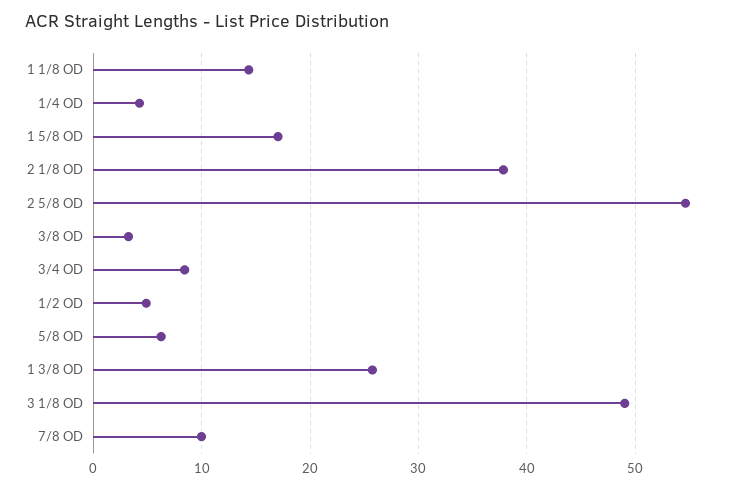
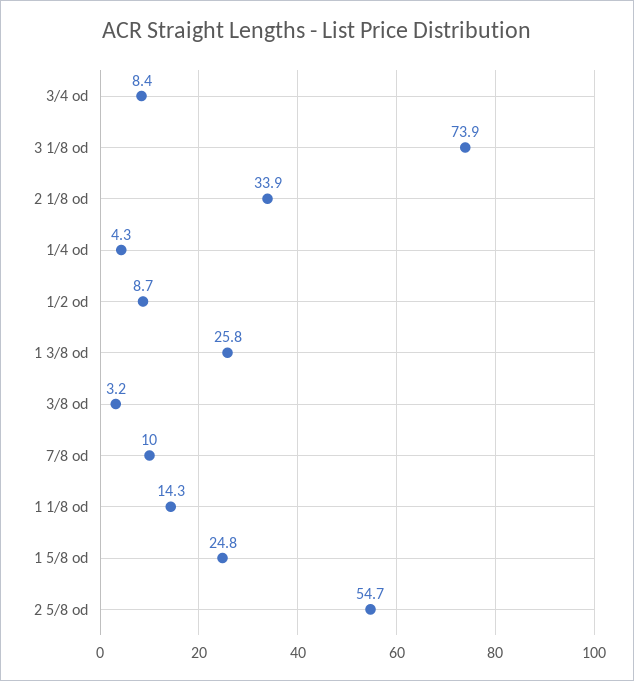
  {
    "1 1/8 OD": 14.3,
    "1/4 OD": 4.3,
-   "1 5/8 OD": 17,
+   "1 5/8 OD": 24.8,
-   "2 1/8 OD": 38,
+   "2 1/8 OD": 33.9,
    "2 5/8 OD": 54.7,
    "3/8 OD": 3.2,
    "3/4 OD": 8.4,
-   "1/2 OD": 5,
+   "1/2 OD": 8.7,
-   "5/8 OD": 6,
    "1 3/8 OD": 25.8,
-   "3 1/8 OD": 49,
+   "3 1/8 OD": 73.9,
    "7/8 OD": 10
  }

